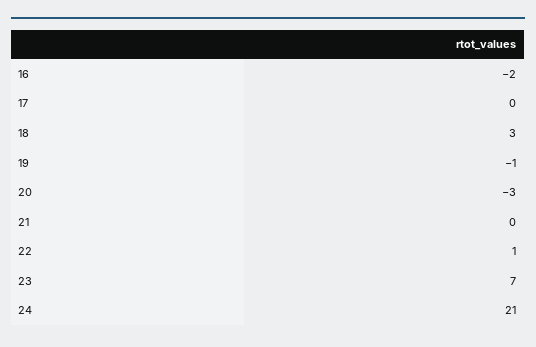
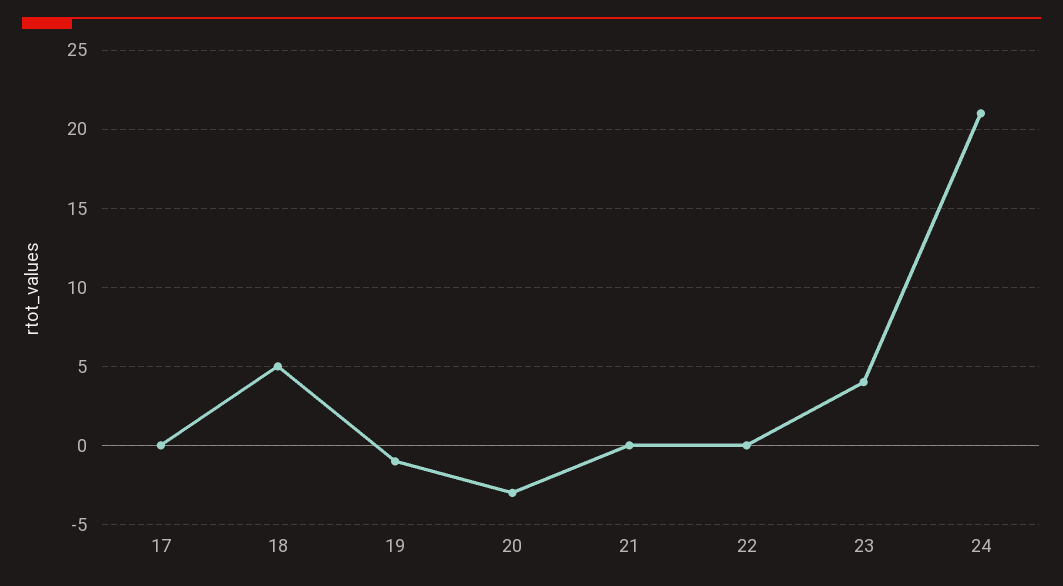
  {
-   "16": -2,
    "17": 0,
-   "18": 3,
+   "18": 5,
    "19": -1,
    "20": -3,
    "21": 0,
-   "22": 1,
+   "22": 0,
-   "23": 7,
+   "23": 4,
    "24": 21
  }

